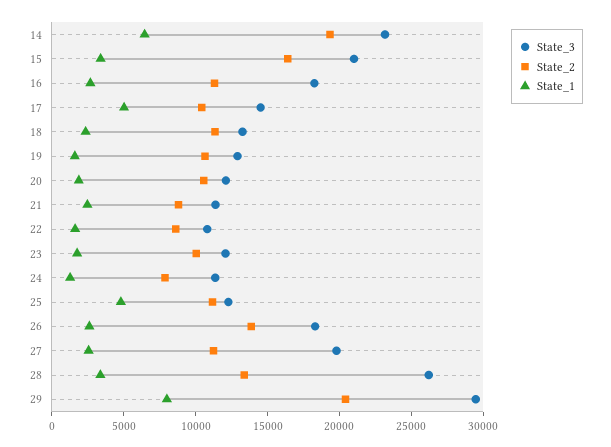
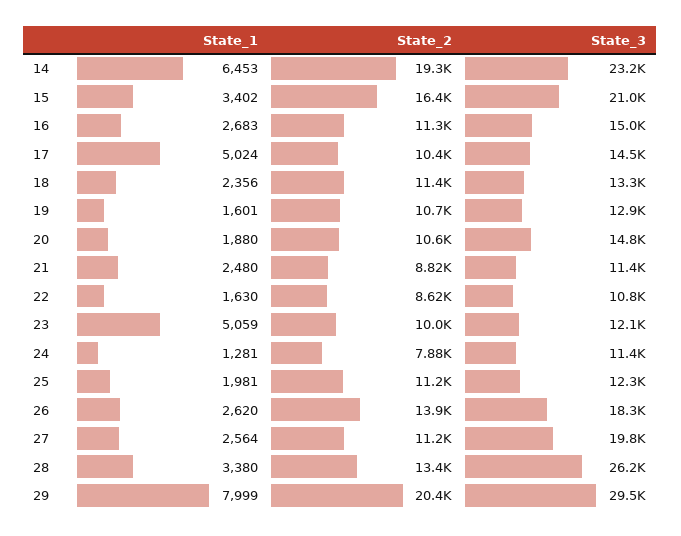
  {
    "State_3": {
      "14": 23200,
      "15": 21000,
-     "16": 18000,
+     "16": 15000,
      "17": 14500,
      "18": 13300,
      "19": 12900,
-     "20": 12000,
+     "20": 14800,
      "21": 11400,
      "22": 10800,
      "23": 12100,
      "24": 11400,
      "25": 12300,
      "26": 18300,
      "27": 19800,
      "28": 26200,
      "29": 29500
    },
    "State_2": {
      "14": 19300,
      "15": 16400,
      "16": 11300,
      "17": 10400,
      "18": 11400,
      "19": 10700,
      "20": 10600,
      "21": 8820,
      "22": 8620,
      "23": 10000,
      "24": 7880,
      "25": 11200,
      "26": 13900,
      "27": 11200,
      "28": 13400,
      "29": 20400
    },
    "State_1": {
      "14": 6453,
      "15": 3402,
      "16": 2683,
      "17": 5024,
      "18": 2356,
      "19": 1601,
      "20": 1880,
      "21": 2480,
      "22": 1630,
-     "23": 2000,
+     "23": 5059,
      "24": 1281,
-     "25": 5000,
+     "25": 1981,
      "26": 2620,
      "27": 2564,
      "28": 3380,
      "29": 7999
    }
  }

